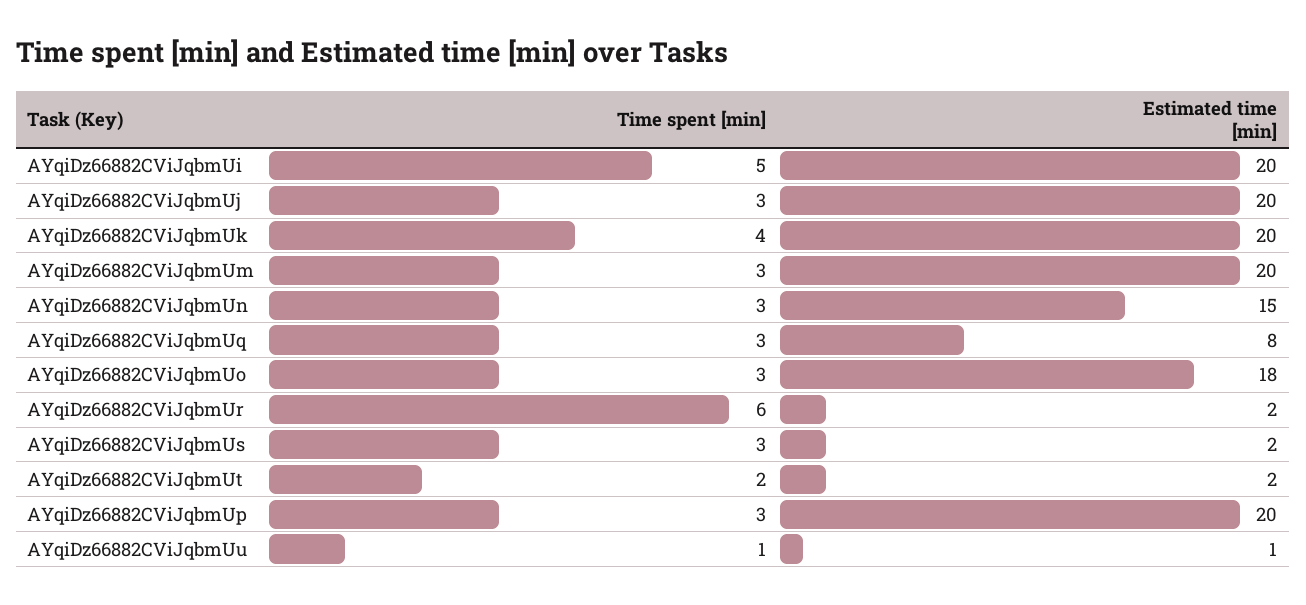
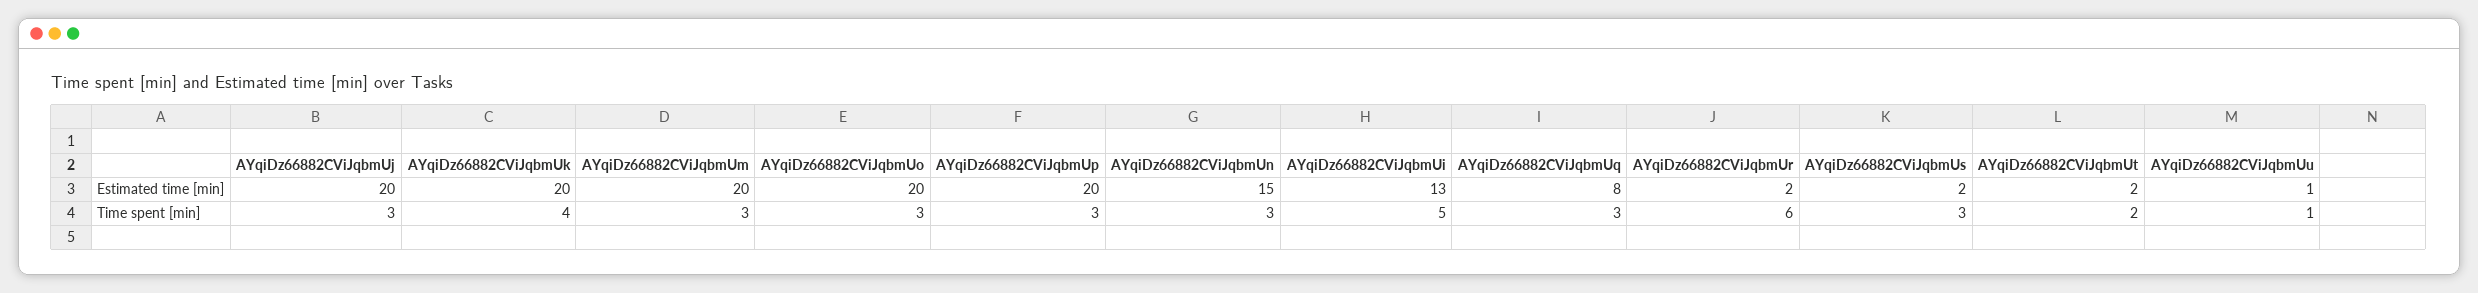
  {
    "Time spent [min]": {
      "AYqiDz66882CViJqbmUi": 5,
      "AYqiDz66882CViJqbmUj": 3,
      "AYqiDz66882CViJqbmUk": 4,
      "AYqiDz66882CViJqbmUm": 3,
      "AYqiDz66882CViJqbmUn": 3,
      "AYqiDz66882CViJqbmUq": 3,
      "AYqiDz66882CViJqbmUo": 3,
      "AYqiDz66882CViJqbmUr": 6,
      "AYqiDz66882CViJqbmUs": 3,
      "AYqiDz66882CViJqbmUt": 2,
      "AYqiDz66882CViJqbmUp": 3,
      "AYqiDz66882CViJqbmUu": 1
    },
    "Estimated time [min]": {
-     "AYqiDz66882CViJqbmUi": 20,
+     "AYqiDz66882CViJqbmUi": 13,
      "AYqiDz66882CViJqbmUj": 20,
      "AYqiDz66882CViJqbmUk": 20,
      "AYqiDz66882CViJqbmUm": 20,
      "AYqiDz66882CViJqbmUn": 15,
      "AYqiDz66882CViJqbmUq": 8,
-     "AYqiDz66882CViJqbmUo": 18,
+     "AYqiDz66882CViJqbmUo": 20,
      "AYqiDz66882CViJqbmUr": 2,
      "AYqiDz66882CViJqbmUs": 2,
      "AYqiDz66882CViJqbmUt": 2,
      "AYqiDz66882CViJqbmUp": 20,
      "AYqiDz66882CViJqbmUu": 1
    }
  }

